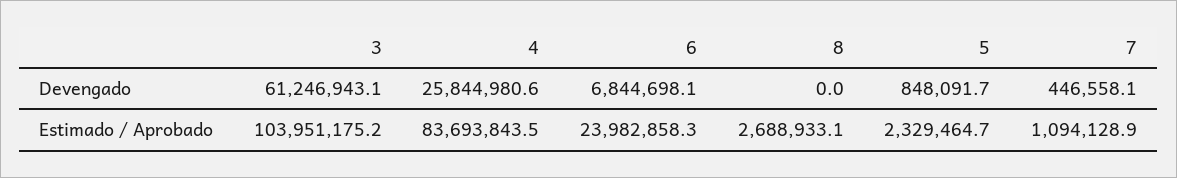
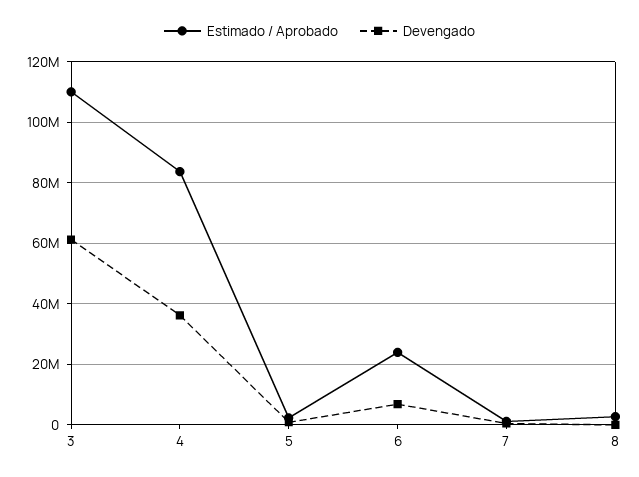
  {
    "Devengado": {
      "3": 61246943.1,
-     "4": 25844980.6,
+     "4": 36000000,
      "6": 6844698.1,
      "8": 0,
      "5": 848091.7,
      "7": 446558.1
    },
    "Estimado / Aprobado": {
-     "3": 103951175.2,
+     "3": 110000000,
      "4": 83693843.5,
      "6": 23982858.3,
      "8": 2688933.1,
      "5": 2329464.7,
      "7": 1094128.9
    }
  }

